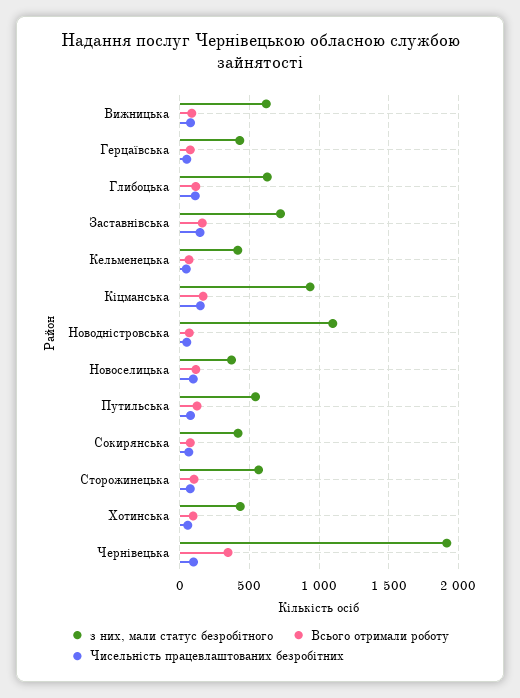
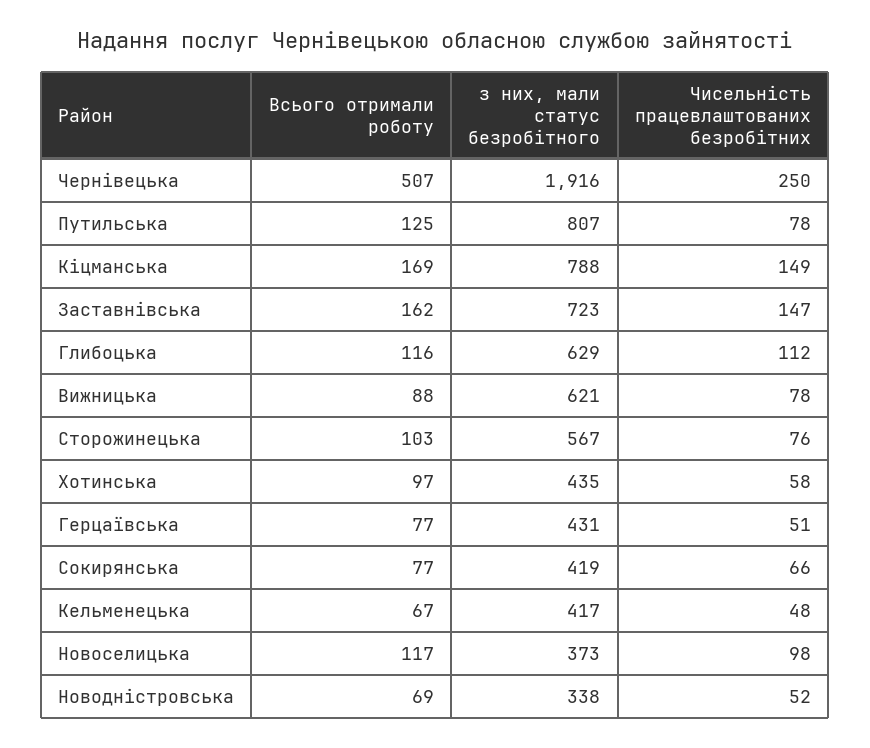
  {
    "з них, мали статус безробітного": {
      "Вижницька": 621,
      "Герцаївська": 431,
      "Глибоцька": 629,
      "Заставнівська": 723,
      "Кельменецька": 417,
-     "Кіцманська": 950,
+     "Кіцманська": 788,
-     "Новодністровська": 1100,
+     "Новодністровська": 338,
      "Новоселицька": 373,
-     "Путильська": 550,
+     "Путильська": 807,
      "Сокирянська": 419,
      "Сторожинецька": 567,
      "Хотинська": 435,
      "Чернівецька": 1916
    },
    "Всього отримали роботу": {
      "Вижницька": 88,
      "Герцаївська": 77,
      "Глибоцька": 116,
      "Заставнівська": 162,
      "Кельменецька": 67,
      "Кіцманська": 169,
      "Новодністровська": 69,
      "Новоселицька": 117,
      "Путильська": 125,
      "Сокирянська": 77,
      "Сторожинецька": 103,
      "Хотинська": 97,
-     "Чернівецька": 350
+     "Чернівецька": 507
    },
    "Чисельність працевлаштованих безробітних": {
      "Вижницька": 78,
      "Герцаївська": 51,
      "Глибоцька": 112,
      "Заставнівська": 147,
      "Кельменецька": 48,
      "Кіцманська": 149,
      "Новодністровська": 52,
      "Новоселицька": 98,
      "Путильська": 78,
      "Сокирянська": 66,
      "Сторожинецька": 76,
      "Хотинська": 58,
-     "Чернівецька": 100
+     "Чернівецька": 250
    }
  }

